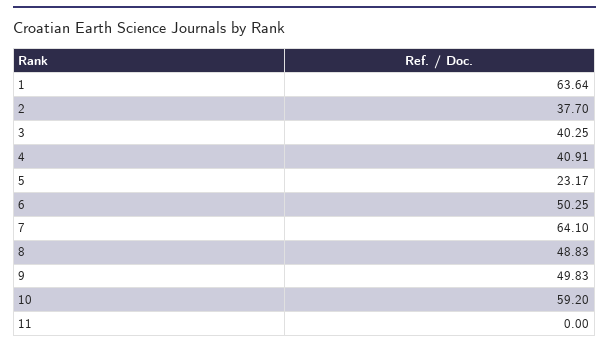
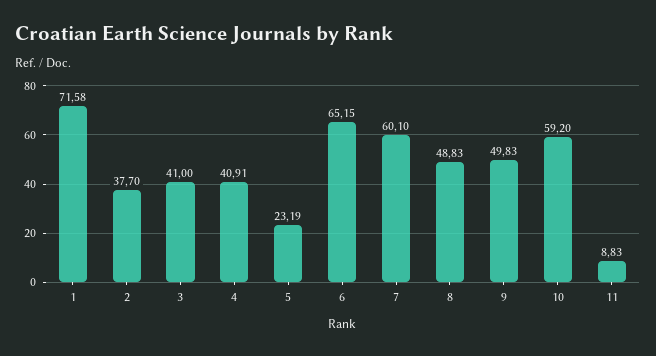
  {
-   "1": 63.64,
+   "1": 71.58,
    "2": 37.7,
-   "3": 40.25,
+   "3": 41,
    "4": 40.91,
-   "5": 23.17,
+   "5": 23.19,
-   "6": 50.25,
+   "6": 65.15,
-   "7": 64.1,
+   "7": 60.1,
    "8": 48.83,
    "9": 49.83,
    "10": 59.2,
-   "11": 0
+   "11": 8.83
  }

